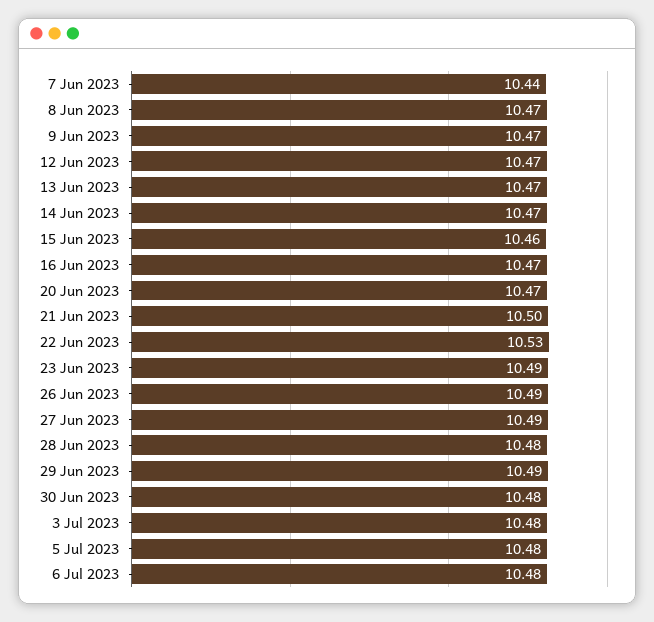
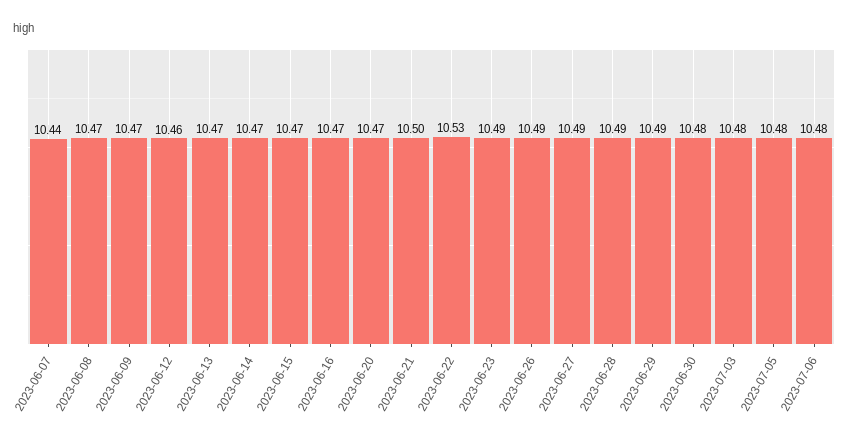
  {
    "7 Jun 2023": 10.44,
    "8 Jun 2023": 10.47,
    "9 Jun 2023": 10.47,
-   "12 Jun 2023": 10.47,
+   "12 Jun 2023": 10.46,
    "13 Jun 2023": 10.47,
    "14 Jun 2023": 10.47,
-   "15 Jun 2023": 10.46,
+   "15 Jun 2023": 10.47,
    "16 Jun 2023": 10.47,
    "20 Jun 2023": 10.47,
    "21 Jun 2023": 10.5,
    "22 Jun 2023": 10.53,
    "23 Jun 2023": 10.49,
    "26 Jun 2023": 10.49,
    "27 Jun 2023": 10.49,
-   "28 Jun 2023": 10.48,
+   "28 Jun 2023": 10.49,
    "29 Jun 2023": 10.49,
    "30 Jun 2023": 10.48,
    "3 Jul 2023": 10.48,
    "5 Jul 2023": 10.48,
    "6 Jul 2023": 10.48
  }

